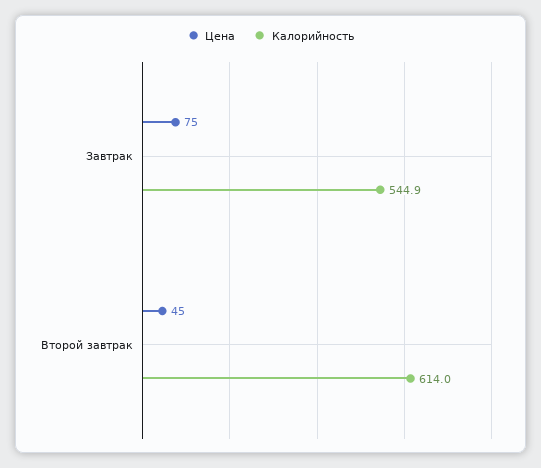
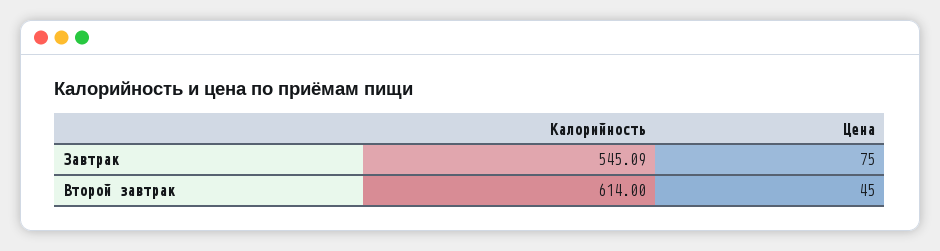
  {
    "Цена": {
      "Завтрак": 75,
      "Второй завтрак": 45
    },
    "Калорийность": {
-     "Завтрак": 544.9,
+     "Завтрак": 545.09,
      "Второй завтрак": 614
    }
  }

